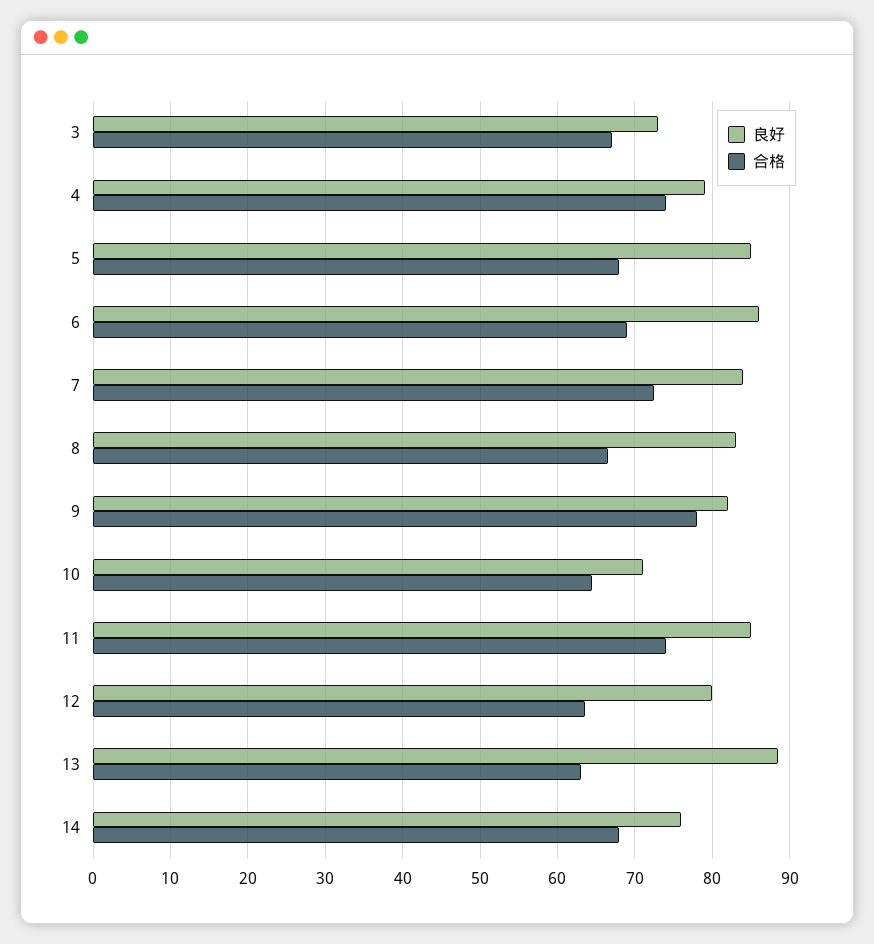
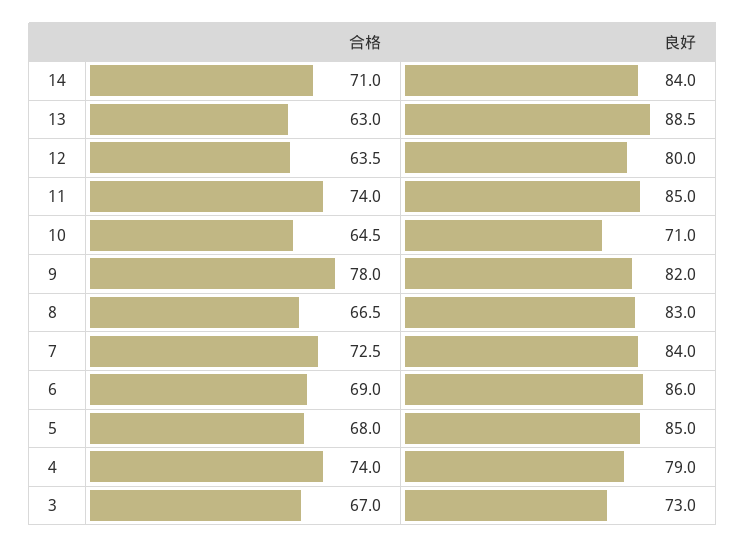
  {
    "良好": {
      "3": 73,
      "4": 79,
      "5": 85,
      "6": 86,
      "7": 84,
      "8": 83,
      "9": 82,
      "10": 71,
      "11": 85,
      "12": 80,
      "13": 88.5,
-     "14": 76
+     "14": 84
    },
    "合格": {
      "3": 67,
      "4": 74,
      "5": 68,
      "6": 69,
      "7": 72.5,
      "8": 66.5,
      "9": 78,
      "10": 64.5,
      "11": 74,
      "12": 63.5,
      "13": 63,
-     "14": 68
+     "14": 71
    }
  }

